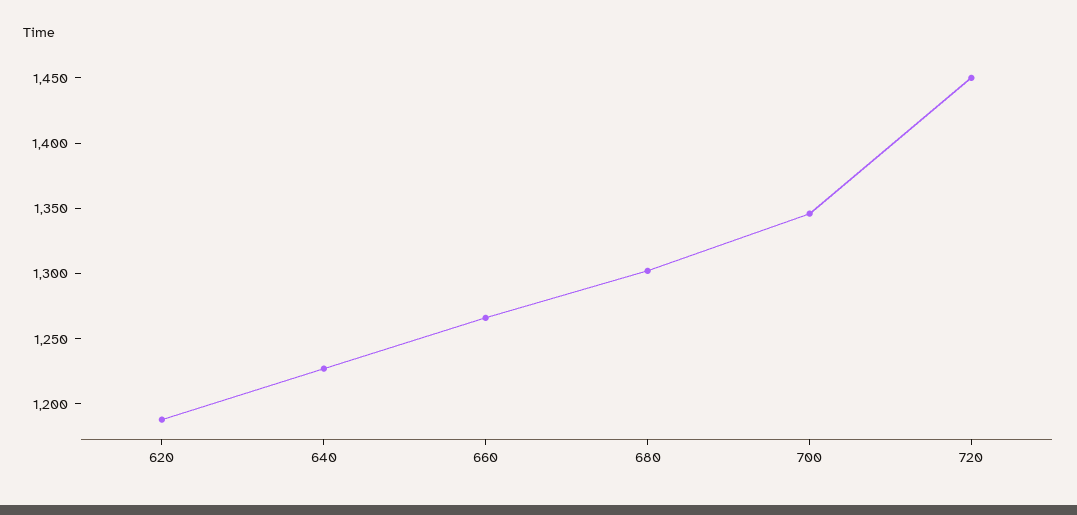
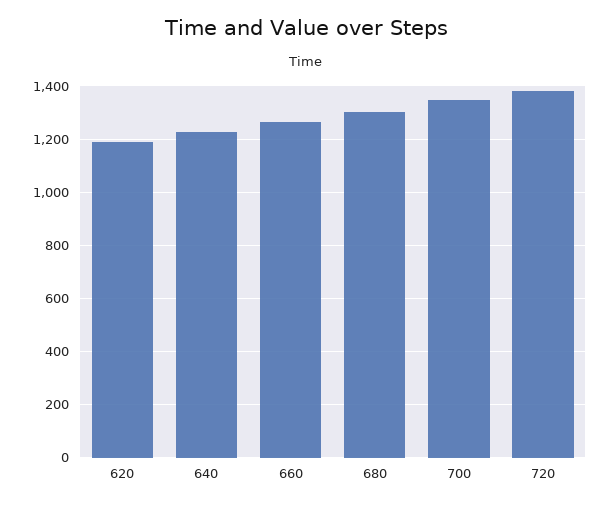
  {
    "620": 1190,
    "640": 1230,
    "660": 1270,
    "680": 1300,
    "700": 1350,
-   "720": 1450
+   "720": 1375
  }

